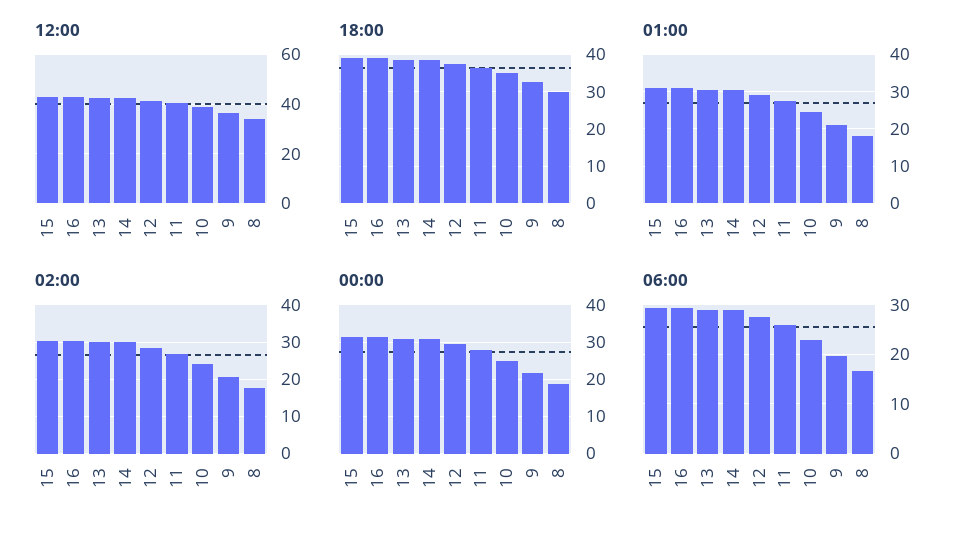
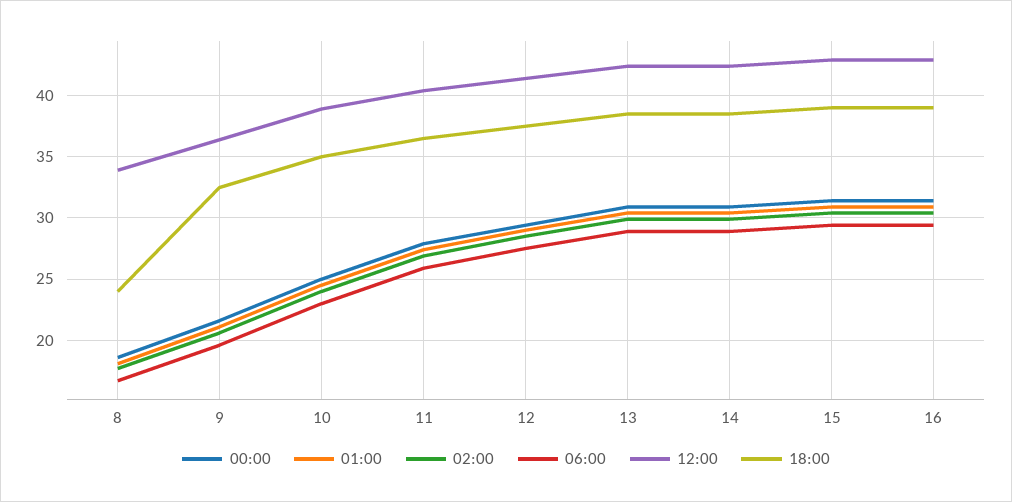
  {
    "12:00": {
      "15": 43,
      "16": 43,
      "13": 42.5,
      "14": 42.5,
      "12": 41.5,
      "11": 40.5,
      "10": 39,
      "9": 36.5,
      "8": 34
    },
    "18:00": {
      "15": 39,
      "16": 39,
      "13": 38.5,
      "14": 38.5,
      "12": 37.5,
      "11": 36.5,
      "10": 35,
      "9": 32.5,
-     "8": 30
+     "8": 24
    },
    "01:00": {
      "15": 31,
      "16": 31,
      "13": 30.5,
      "14": 30.5,
      "12": 29,
      "11": 27.5,
      "10": 24.5,
      "9": 21,
      "8": 18
    },
    "02:00": {
      "15": 30.5,
      "16": 30.5,
      "13": 30,
      "14": 30,
      "12": 28.5,
      "11": 27,
      "10": 24,
      "9": 20.5,
      "8": 17.5
    },
    "00:00": {
      "15": 31.5,
      "16": 31.5,
      "13": 31,
      "14": 31,
      "12": 29.5,
      "11": 28,
      "10": 25,
      "9": 21.5,
      "8": 18.5
    },
    "06:00": {
      "15": 29.5,
      "16": 29.5,
      "13": 29,
      "14": 29,
      "12": 27.5,
      "11": 26,
      "10": 23,
      "9": 19.5,
      "8": 16.5
    }
  }

